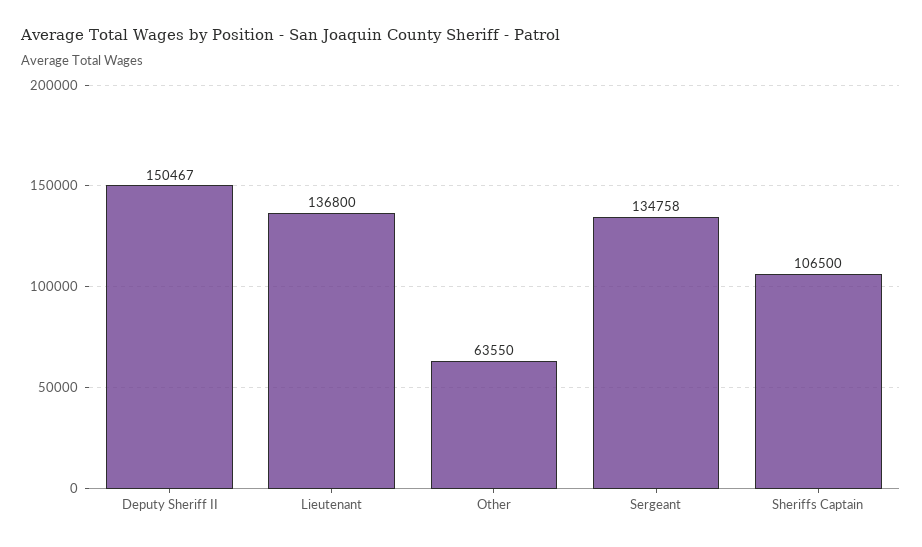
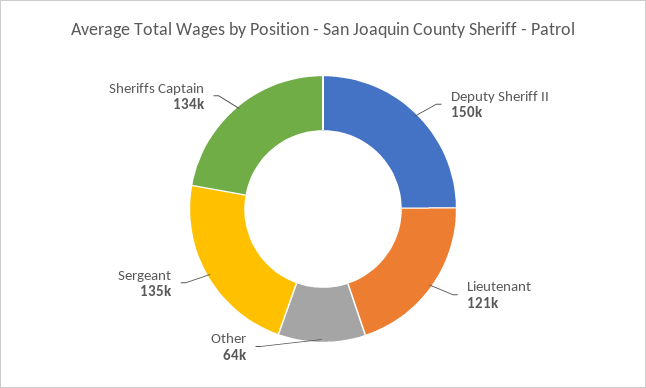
  {
    "Deputy Sheriff II": 150467,
-   "Lieutenant": 136800,
+   "Lieutenant": 121000,
    "Other": 63550,
    "Sergeant": 134758,
-   "Sheriffs Captain": 106500
+   "Sheriffs Captain": 134000
  }

